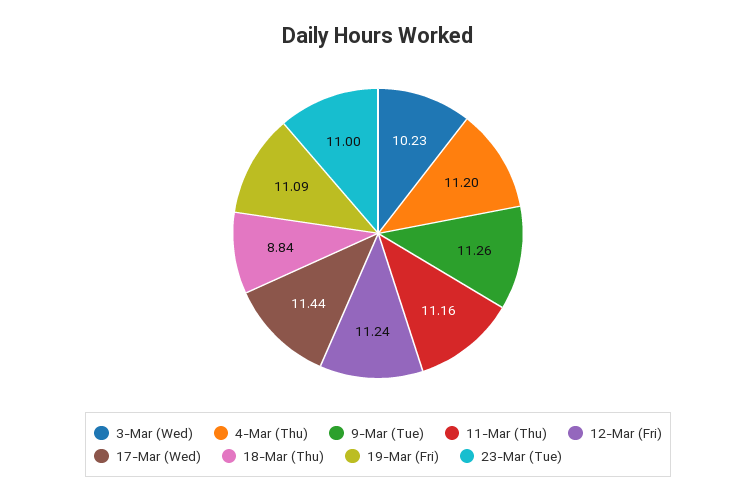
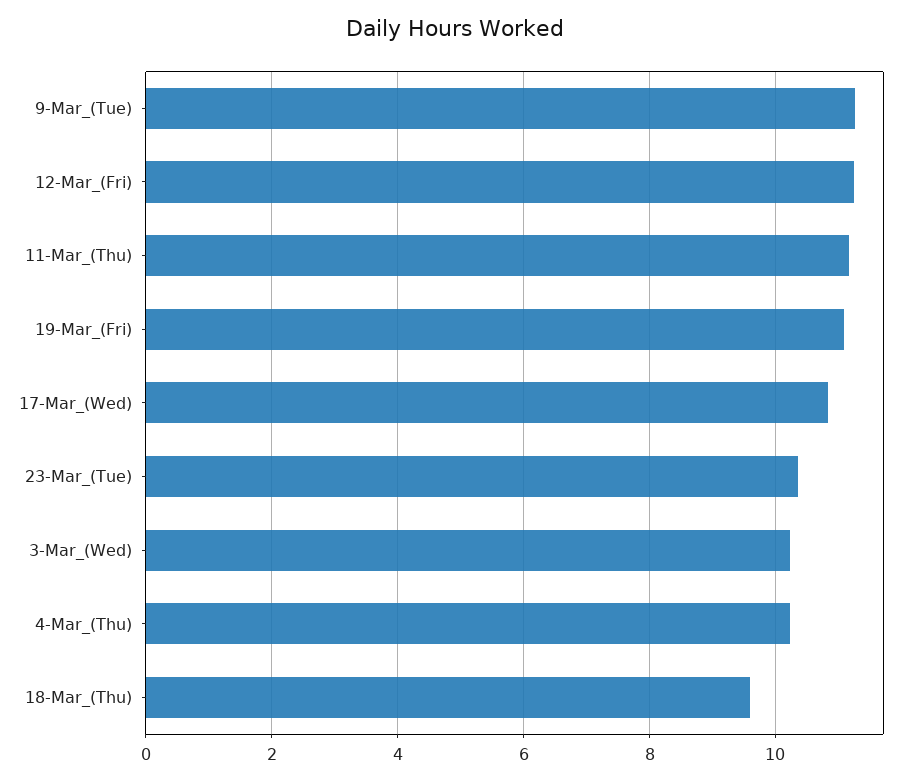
  {
    "3-Mar (Wed)": 10.23,
-   "4-Mar (Thu)": 11.2,
+   "4-Mar (Thu)": 10.2,
    "9-Mar (Tue)": 11.26,
    "11-Mar (Thu)": 11.16,
    "12-Mar (Fri)": 11.24,
-   "17-Mar (Wed)": 11.44,
+   "17-Mar (Wed)": 10.8,
-   "18-Mar (Thu)": 8.84,
+   "18-Mar (Thu)": 9.6,
    "19-Mar (Fri)": 11.09,
-   "23-Mar (Tue)": 11
+   "23-Mar (Tue)": 10.4
  }

